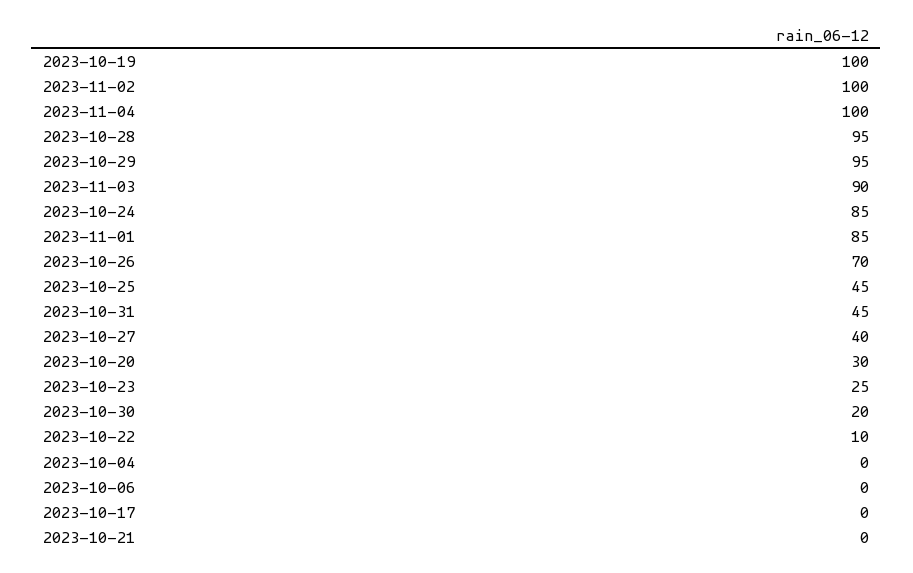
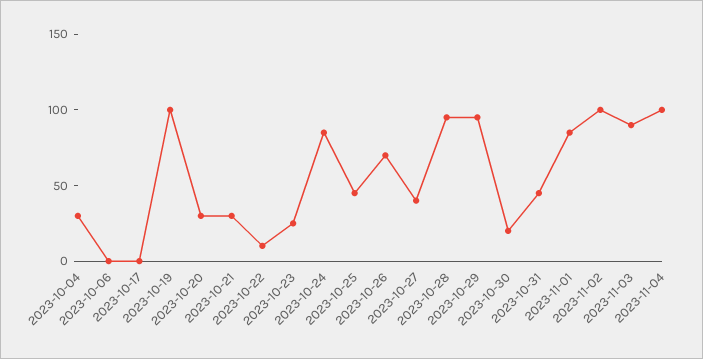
  {
    "2023-10-19": 100,
    "2023-11-02": 100,
    "2023-11-04": 100,
    "2023-10-28": 95,
    "2023-10-29": 95,
    "2023-11-03": 90,
    "2023-10-24": 85,
    "2023-11-01": 85,
    "2023-10-26": 70,
    "2023-10-25": 45,
    "2023-10-31": 45,
    "2023-10-27": 40,
    "2023-10-20": 30,
    "2023-10-23": 25,
    "2023-10-30": 20,
    "2023-10-22": 10,
-   "2023-10-04": 0,
+   "2023-10-04": 30,
    "2023-10-06": 0,
    "2023-10-17": 0,
-   "2023-10-21": 0
+   "2023-10-21": 30
  }

